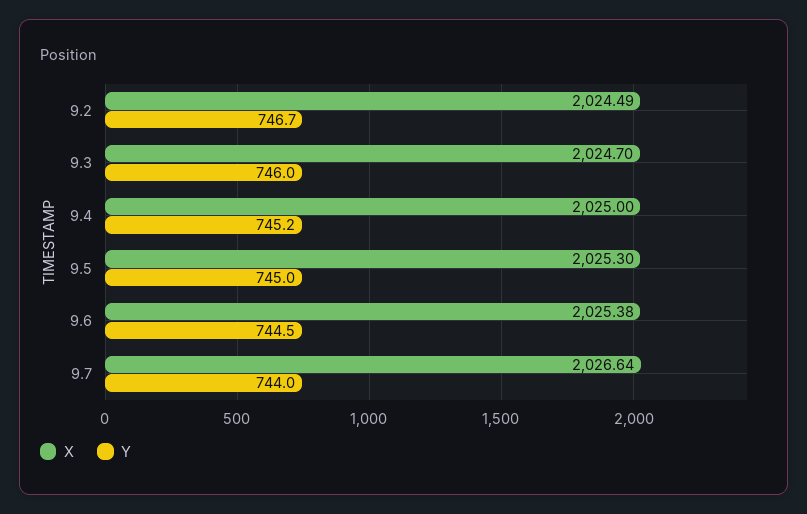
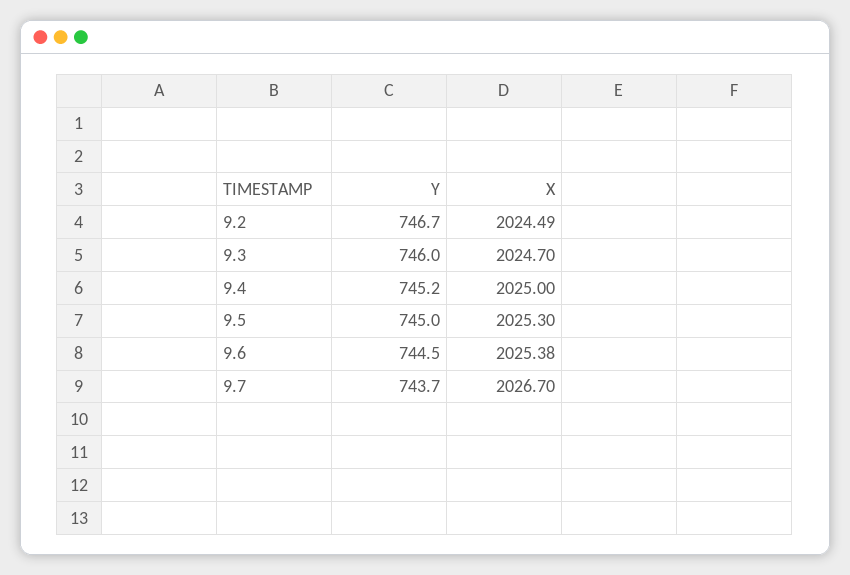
  {
    "X": {
      "9.2": 2024.49,
      "9.3": 2024.7,
      "9.4": 2025,
      "9.5": 2025.3,
      "9.6": 2025.38,
-     "9.7": 2026.64
+     "9.7": 2026.7
    },
    "Y": {
      "9.2": 746.7,
      "9.3": 746,
      "9.4": 745.2,
      "9.5": 745,
      "9.6": 744.5,
-     "9.7": 744
+     "9.7": 743.7
    }
  }

